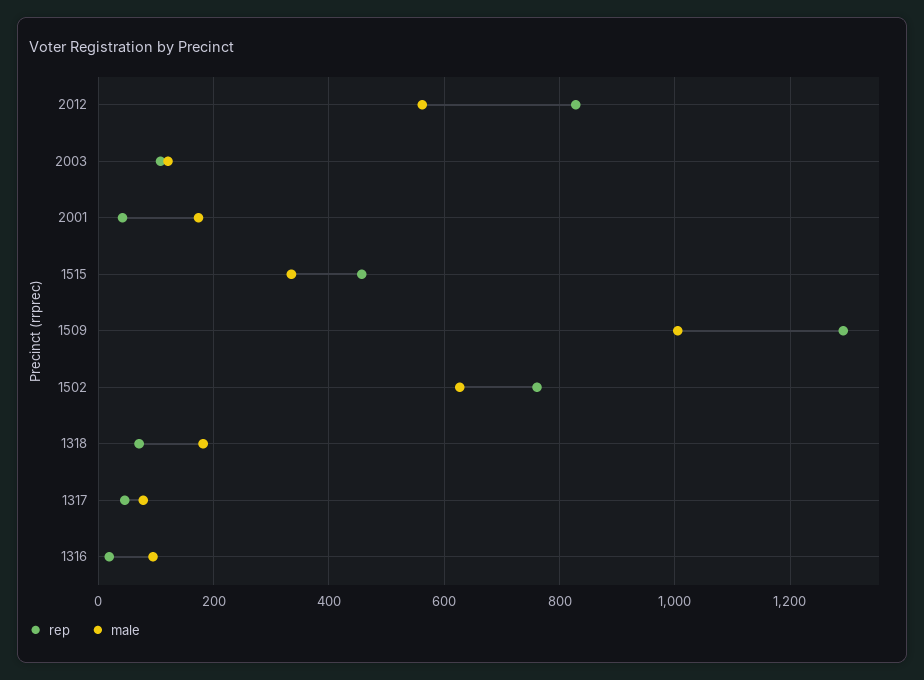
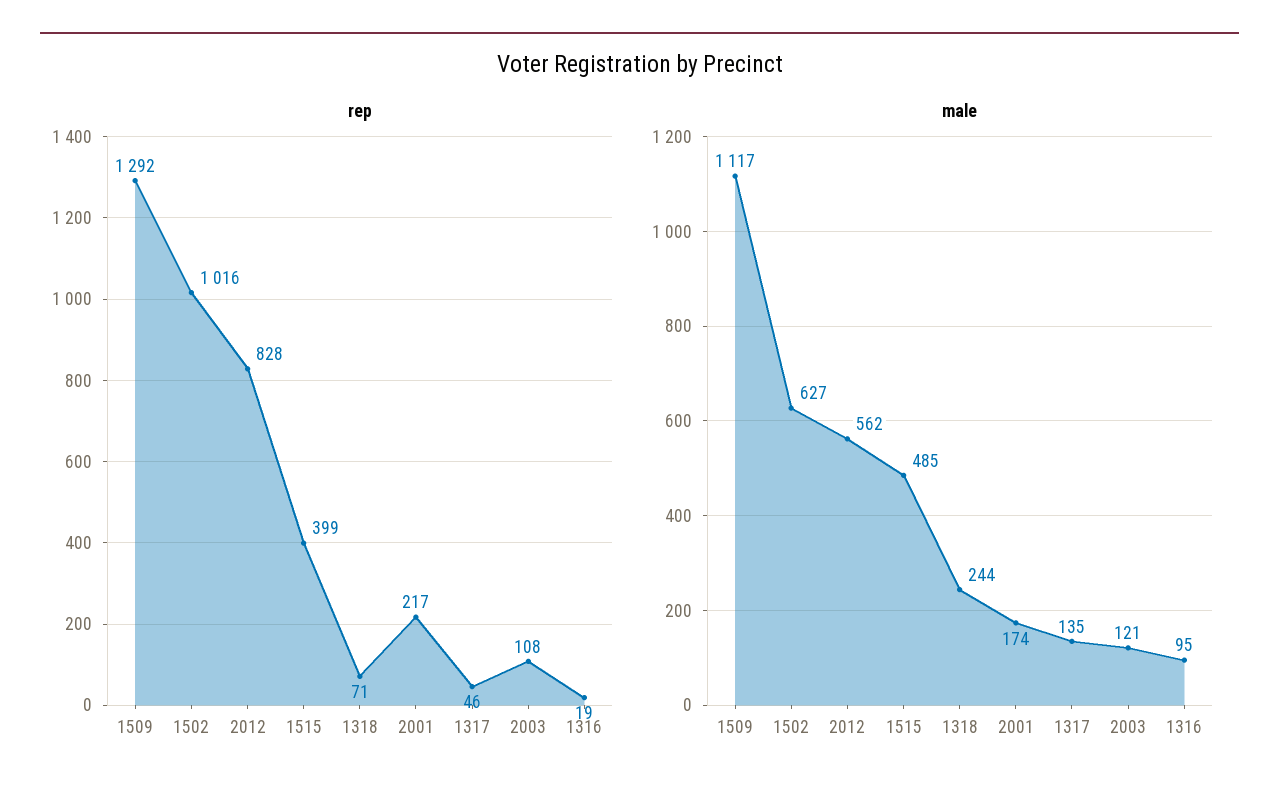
  {
    "rep": {
      "2012": 828,
      "2003": 108,
-     "2001": 40,
+     "2001": 217,
-     "1515": 460,
+     "1515": 399,
      "1509": 1292,
-     "1502": 760,
+     "1502": 1016,
      "1318": 71,
      "1317": 46,
      "1316": 19
    },
    "male": {
      "2012": 562,
      "2003": 121,
      "2001": 174,
-     "1515": 340,
+     "1515": 485,
-     "1509": 1000,
+     "1509": 1117,
      "1502": 627,
-     "1318": 180,
+     "1318": 244,
-     "1317": 80,
+     "1317": 135,
      "1316": 95
    }
  }

